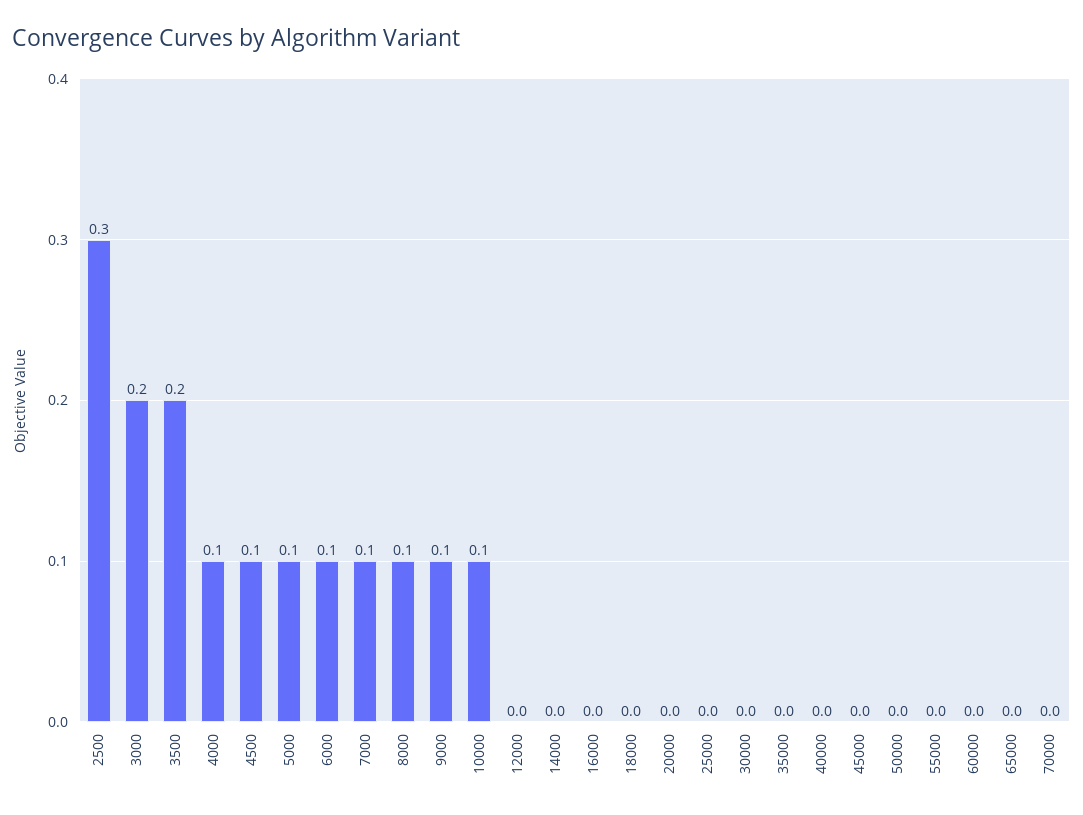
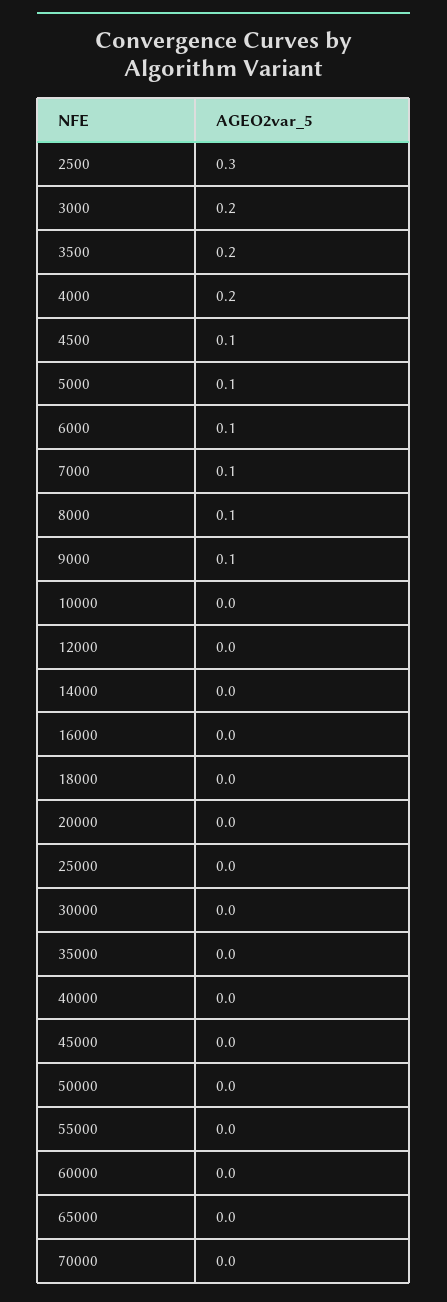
  {
    "2500": 0.3,
    "3000": 0.2,
    "3500": 0.2,
-   "4000": 0.1,
+   "4000": 0.2,
    "4500": 0.1,
    "5000": 0.1,
    "6000": 0.1,
    "7000": 0.1,
    "8000": 0.1,
    "9000": 0.1,
-   "10000": 0.1,
+   "10000": 0,
    "12000": 0,
    "14000": 0,
    "16000": 0,
    "18000": 0,
    "20000": 0,
    "25000": 0,
    "30000": 0,
    "35000": 0,
    "40000": 0,
    "45000": 0,
    "50000": 0,
    "55000": 0,
    "60000": 0,
    "65000": 0,
    "70000": 0
  }

